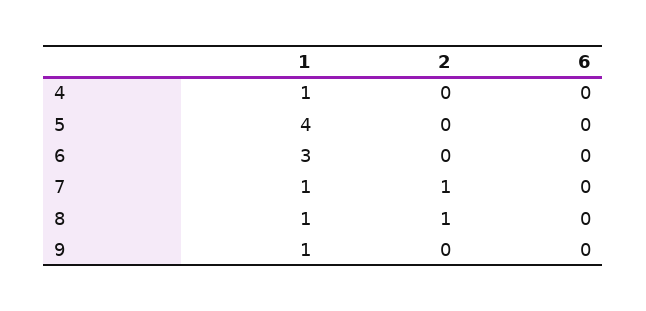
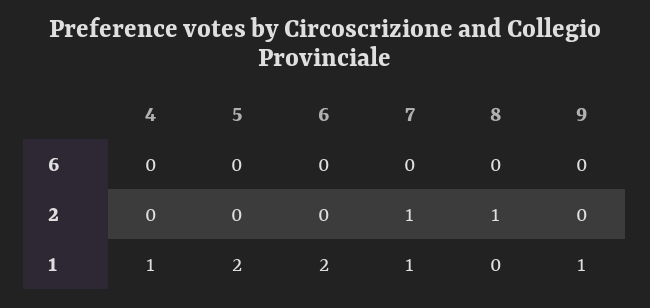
  {
    "1": {
      "4": 1,
-     "5": 4,
+     "5": 2,
-     "6": 3,
+     "6": 2,
      "7": 1,
-     "8": 1,
+     "8": 0,
      "9": 1
    },
    "2": {
      "4": 0,
      "5": 0,
      "6": 0,
      "7": 1,
      "8": 1,
      "9": 0
    },
    "6": {
      "4": 0,
      "5": 0,
      "6": 0,
      "7": 0,
      "8": 0,
      "9": 0
    }
  }

